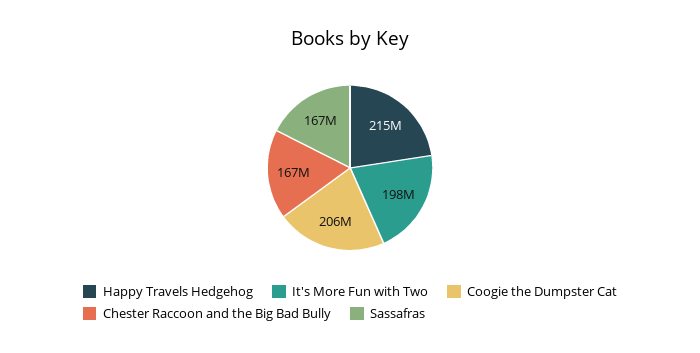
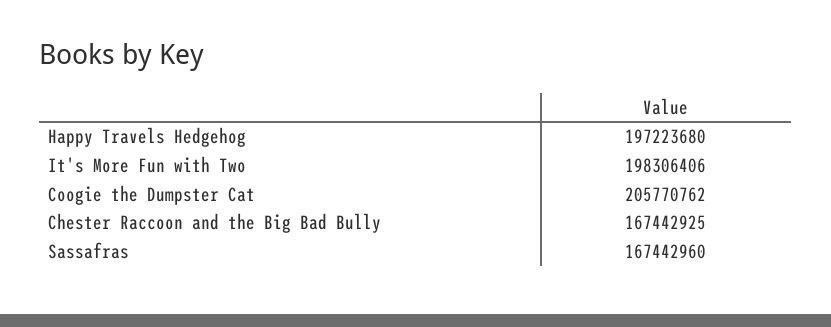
  {
-   "Happy Travels Hedgehog": 215000000,
+   "Happy Travels Hedgehog": 197223680,
    "It's More Fun with Two": 198306406,
    "Coogie the Dumpster Cat": 205770762,
    "Chester Raccoon and the Big Bad Bully": 167442925,
    "Sassafras": 167442960
  }

